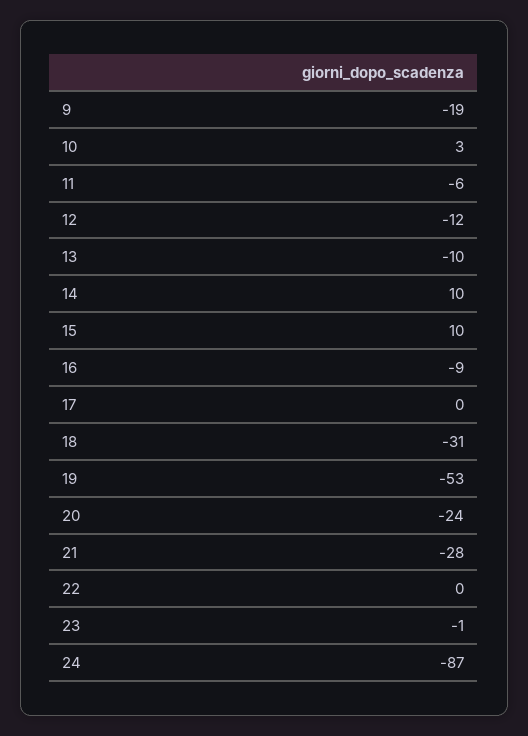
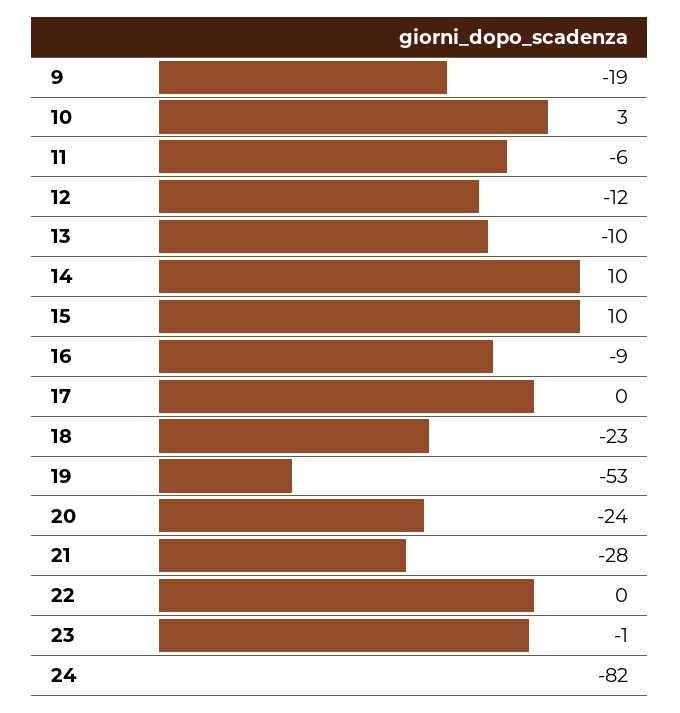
  {
    "9": -19,
    "10": 3,
    "11": -6,
    "12": -12,
    "13": -10,
    "14": 10,
    "15": 10,
    "16": -9,
    "17": 0,
-   "18": -31,
+   "18": -23,
    "19": -53,
    "20": -24,
    "21": -28,
    "22": 0,
    "23": -1,
-   "24": -87
+   "24": -82
  }

